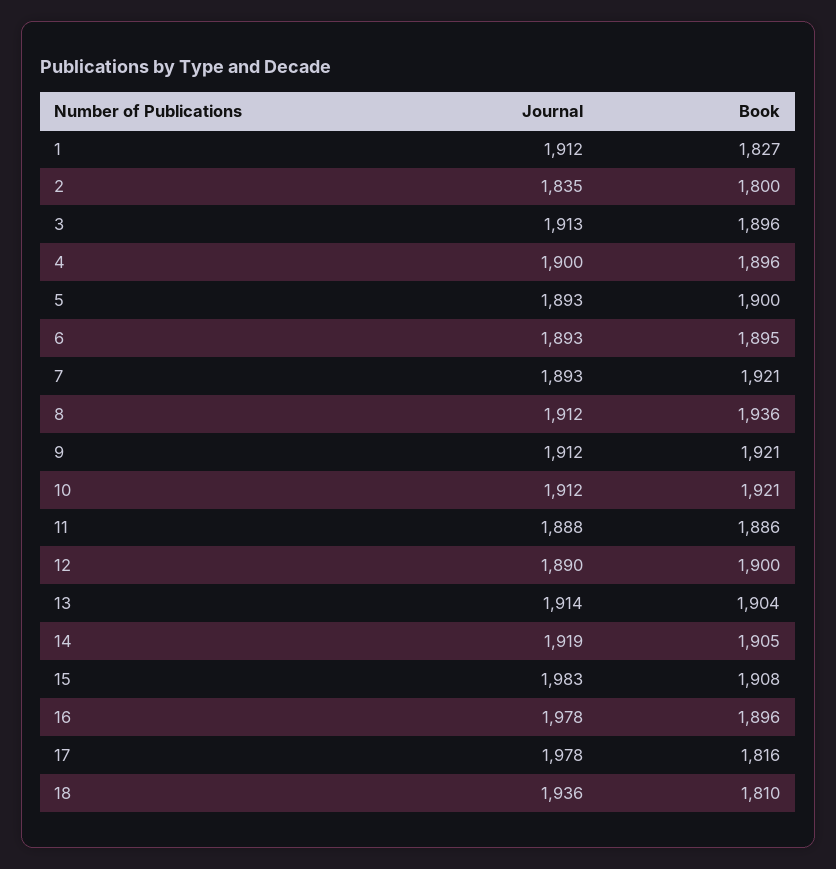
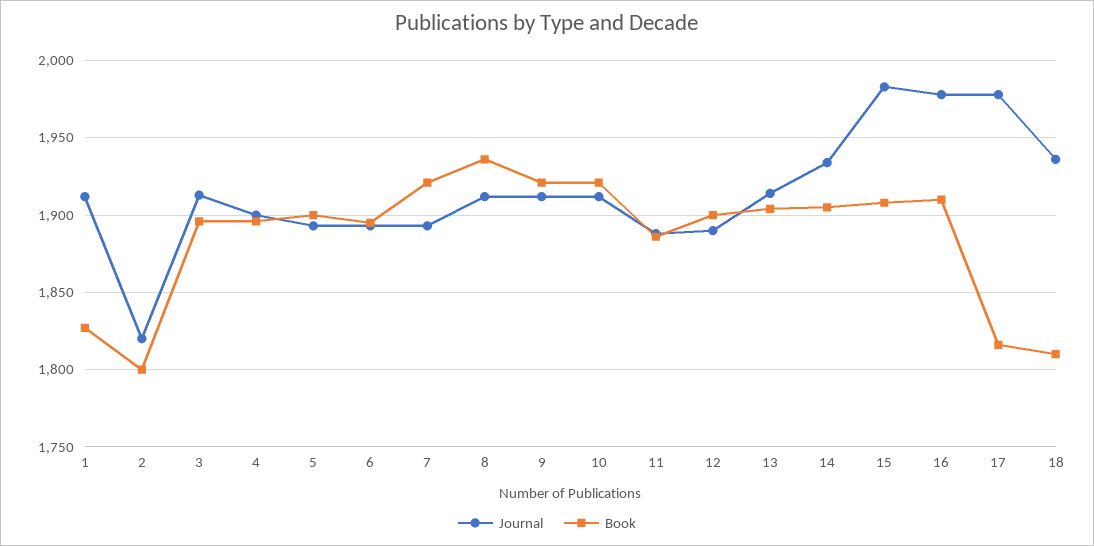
  {
    "Journal": {
      "1": 1912,
-     "2": 1835,
+     "2": 1820,
      "3": 1913,
      "4": 1900,
      "5": 1893,
      "6": 1893,
      "7": 1893,
      "8": 1912,
      "9": 1912,
      "10": 1912,
      "11": 1888,
      "12": 1890,
      "13": 1914,
-     "14": 1919,
+     "14": 1935,
      "15": 1983,
      "16": 1978,
      "17": 1978,
      "18": 1936
    },
    "Book": {
      "1": 1827,
      "2": 1800,
      "3": 1896,
      "4": 1896,
      "5": 1900,
      "6": 1895,
      "7": 1921,
      "8": 1936,
      "9": 1921,
      "10": 1921,
      "11": 1886,
      "12": 1900,
      "13": 1904,
      "14": 1905,
      "15": 1908,
-     "16": 1896,
+     "16": 1910,
      "17": 1816,
      "18": 1810
    }
  }

